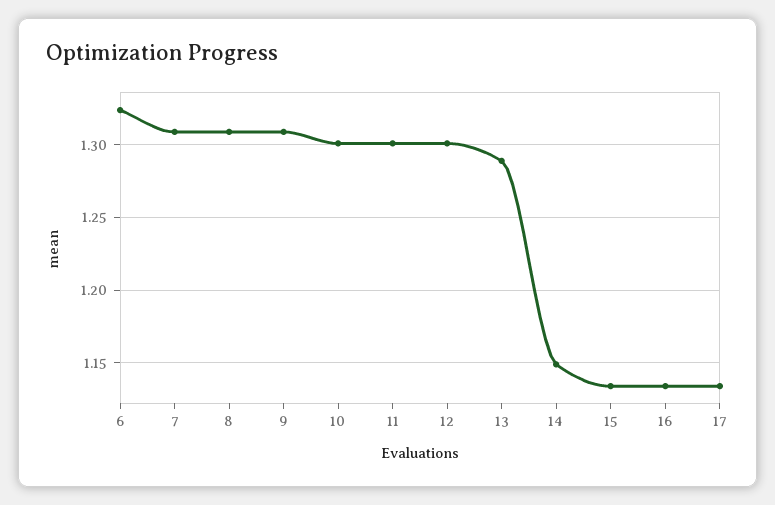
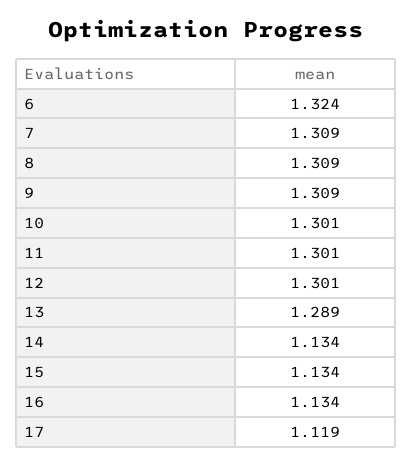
  {
    "6": 1.324,
    "7": 1.309,
    "8": 1.309,
    "9": 1.309,
    "10": 1.301,
    "11": 1.301,
    "12": 1.301,
    "13": 1.289,
-   "14": 1.15,
+   "14": 1.134,
    "15": 1.134,
    "16": 1.134,
-   "17": 1.135
+   "17": 1.119
  }

